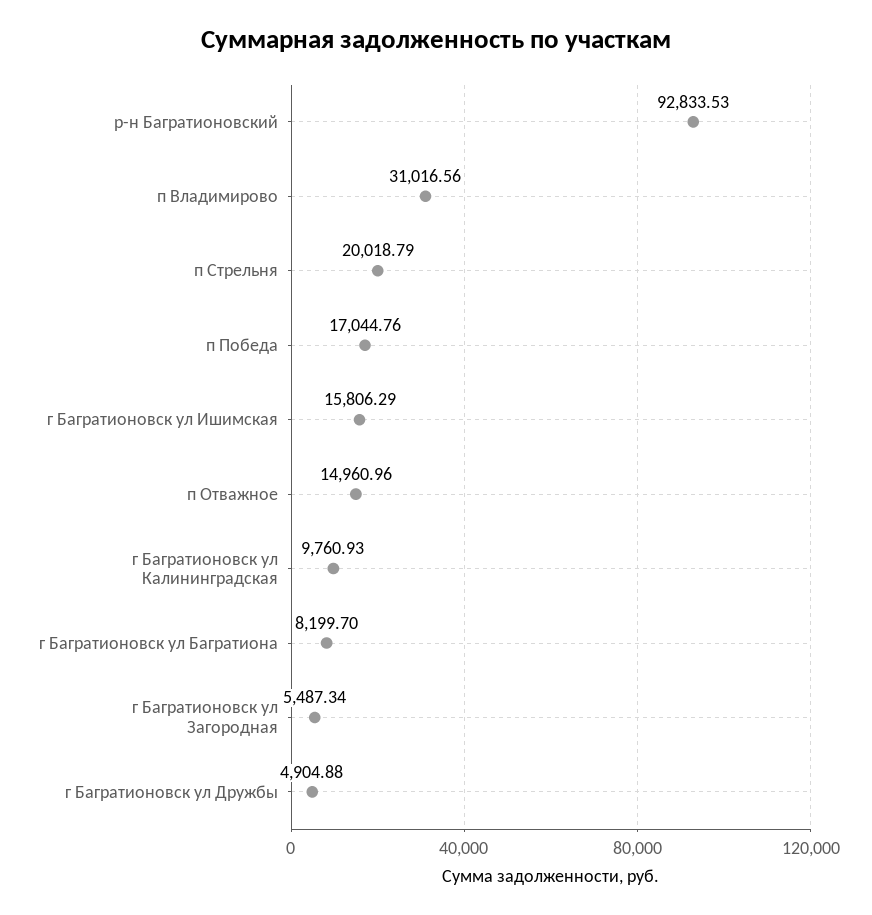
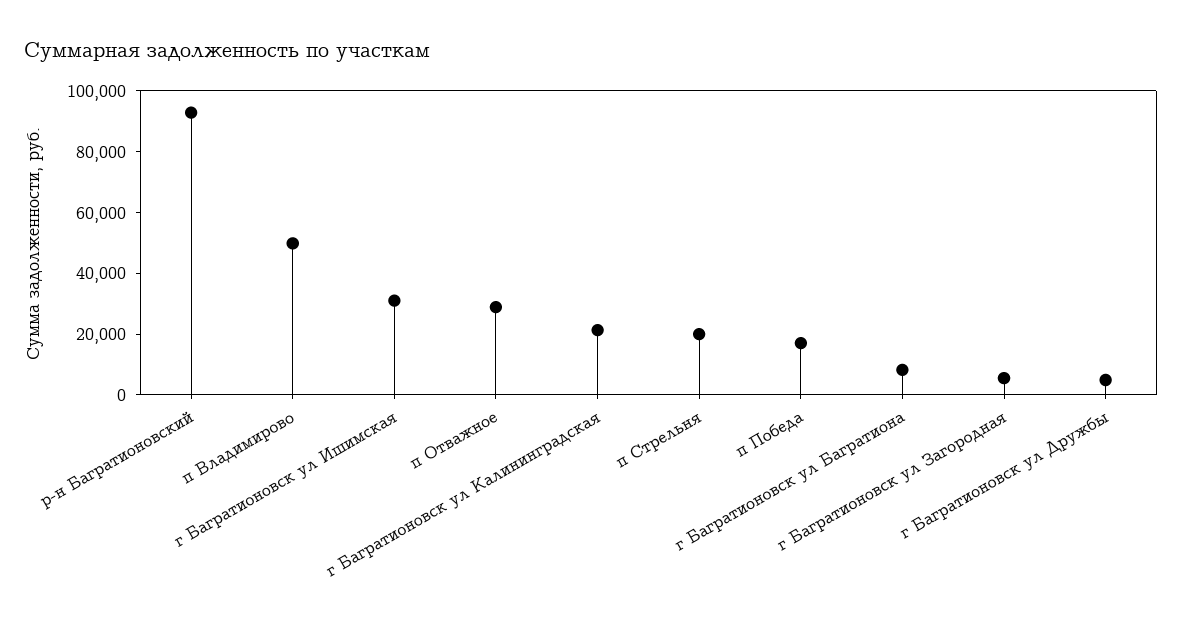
  {
    "р-н Багратионовский": 92833.53,
-   "п Владимирово": 31016.56,
+   "п Владимирово": 50000,
    "п Стрельня": 20018.79,
    "п Победа": 17044.76,
-   "г Багратионовск ул Ишимская": 15806.29,
+   "г Багратионовск ул Ишимская": 30000,
-   "п Отважное": 14960.96,
+   "п Отважное": 30000,
-   "г Багратионовск ул Калининградская": 9760.93,
+   "г Багратионовск ул Калининградская": 20000,
    "г Багратионовск ул Багратиона": 8199.7,
    "г Багратионовск ул Загородная": 5487.34,
    "г Багратионовск ул Дружбы": 4904.88
  }

